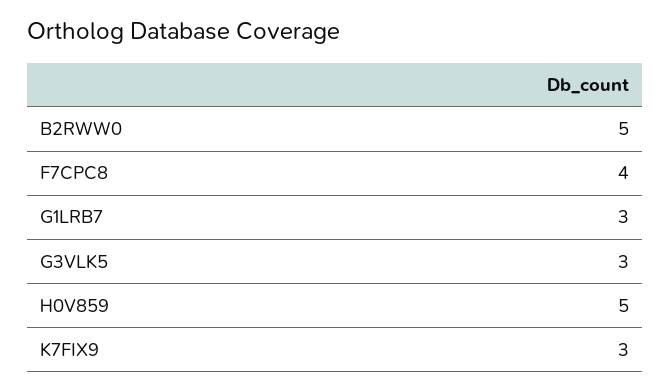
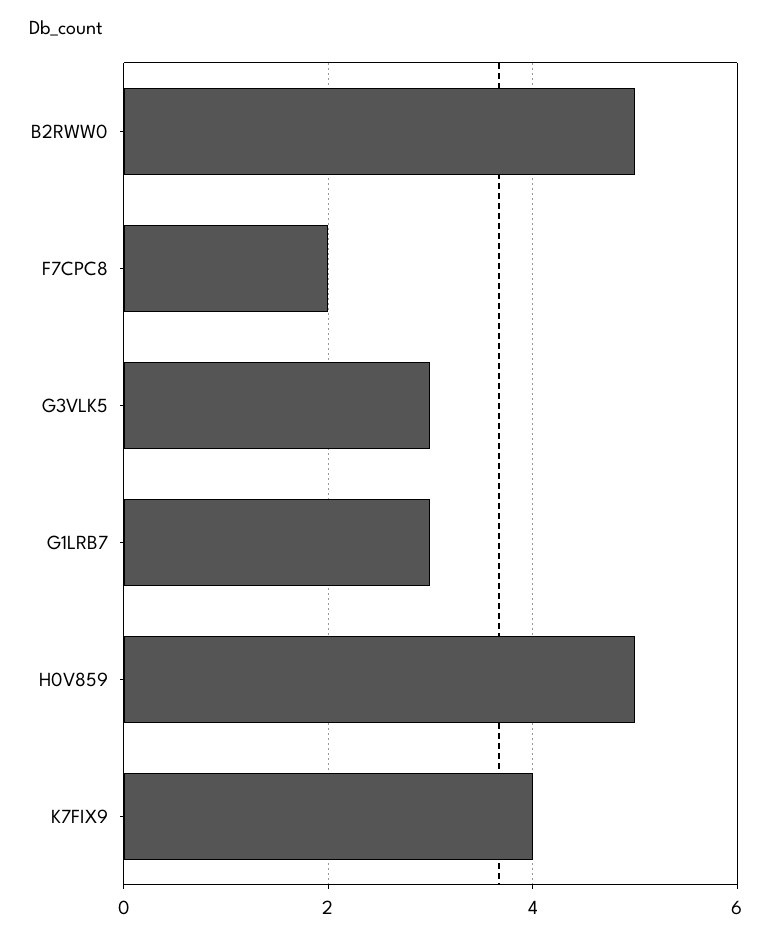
  {
    "B2RWW0": 5,
-   "F7CPC8": 4,
+   "F7CPC8": 2,
    "G1LRB7": 3,
    "G3VLK5": 3,
    "H0V859": 5,
-   "K7FIX9": 3
+   "K7FIX9": 4
  }

